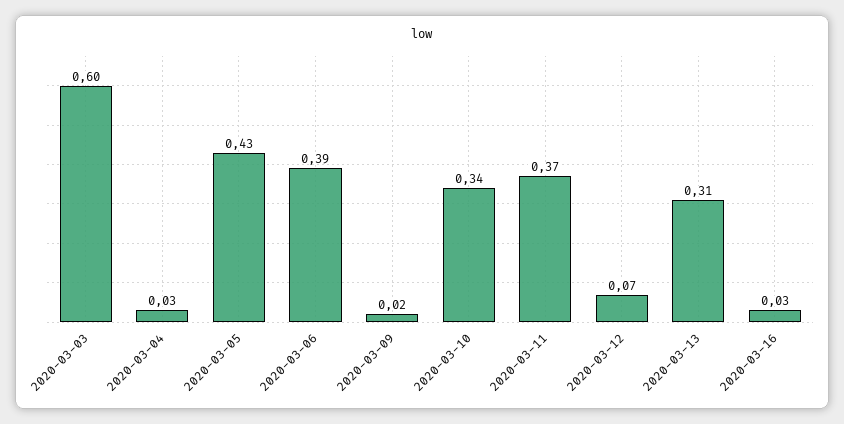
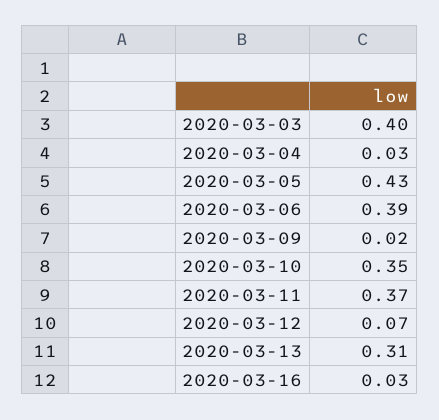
  {
-   "2020-03-03": 0.6,
+   "2020-03-03": 0.4,
    "2020-03-04": 0.03,
    "2020-03-05": 0.43,
    "2020-03-06": 0.39,
    "2020-03-09": 0.02,
-   "2020-03-10": 0.34,
+   "2020-03-10": 0.35,
    "2020-03-11": 0.37,
    "2020-03-12": 0.07,
    "2020-03-13": 0.31,
    "2020-03-16": 0.03
  }

